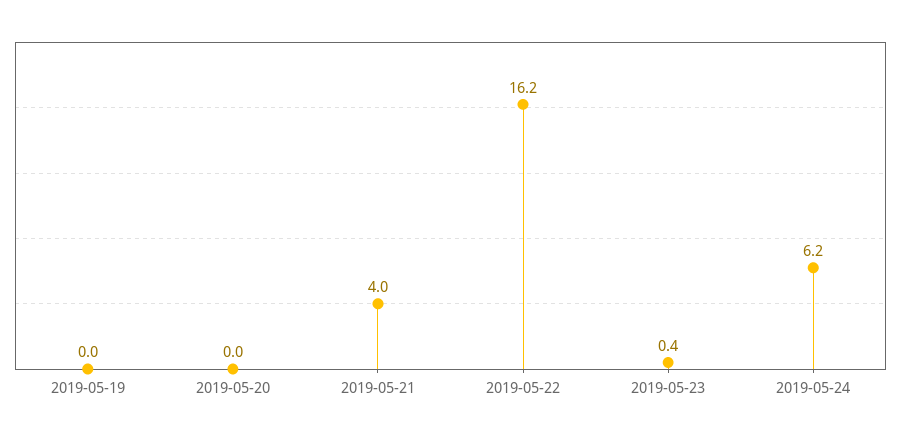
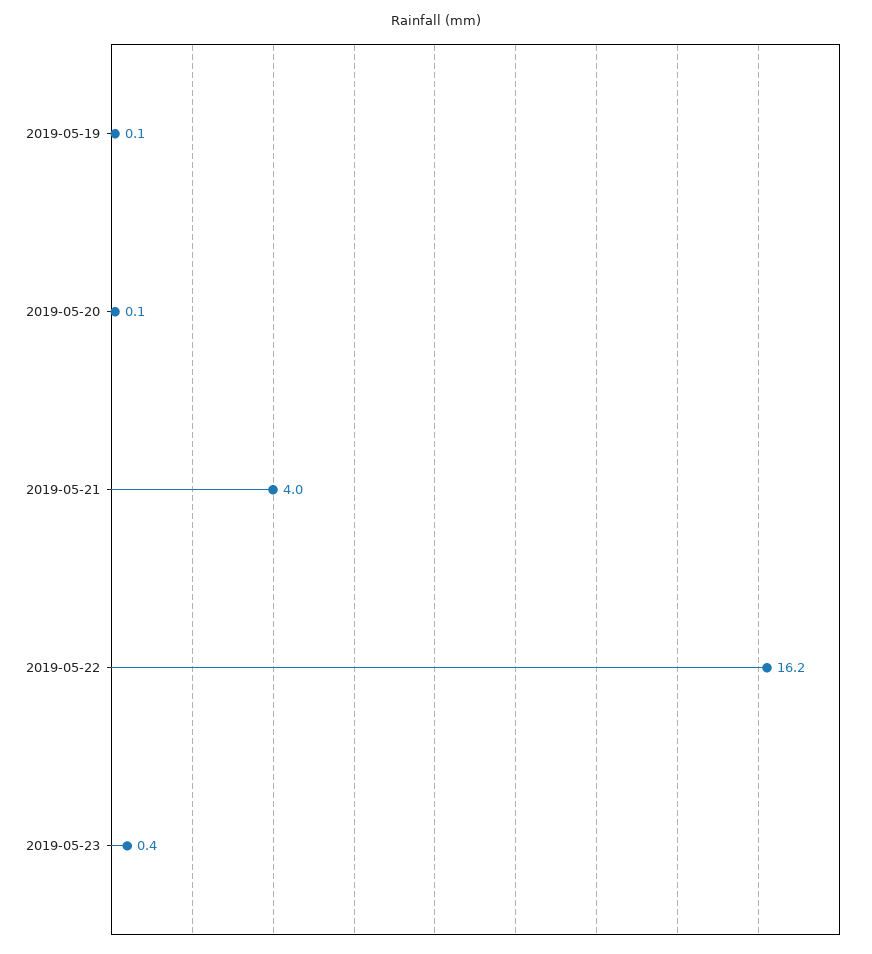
  {
-   "2019-05-19": 0,
+   "2019-05-19": 0.1,
-   "2019-05-20": 0,
+   "2019-05-20": 0.1,
    "2019-05-21": 4,
    "2019-05-22": 16.2,
-   "2019-05-23": 0.4,
+   "2019-05-23": 0.4
-   "2019-05-24": 6.2
  }

